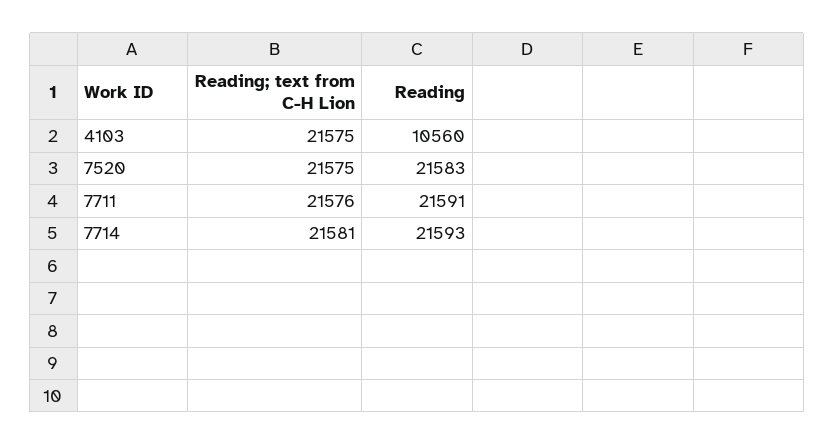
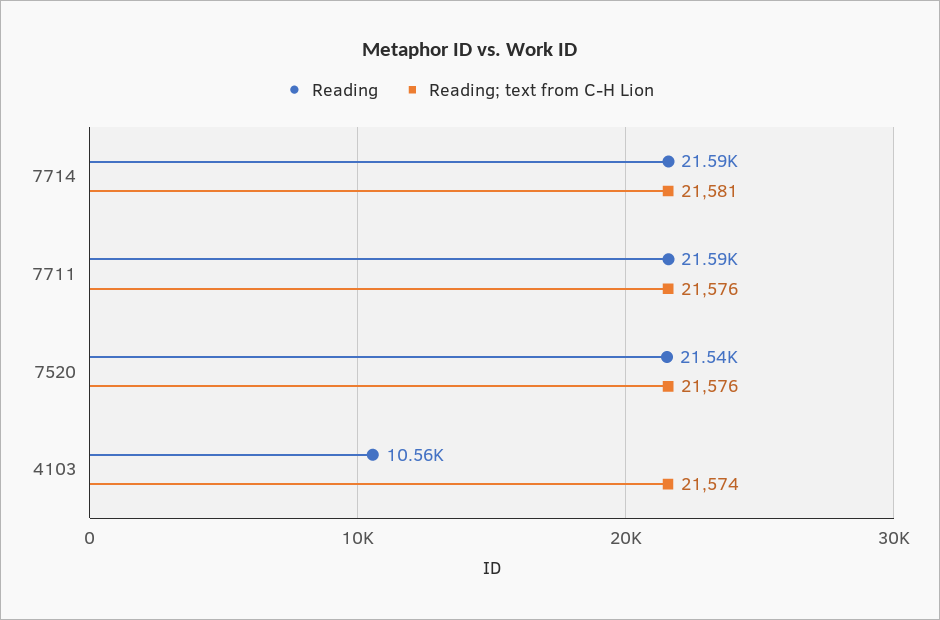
  {
    "Reading; text from C-H Lion": {
-     "4103": 21575,
+     "4103": 21574,
-     "7520": 21575,
+     "7520": 21576,
      "7711": 21576,
      "7714": 21581
    },
    "Reading": {
      "4103": 10560,
-     "7520": 21583,
+     "7520": 21540,
      "7711": 21591,
      "7714": 21593
    }
  }

